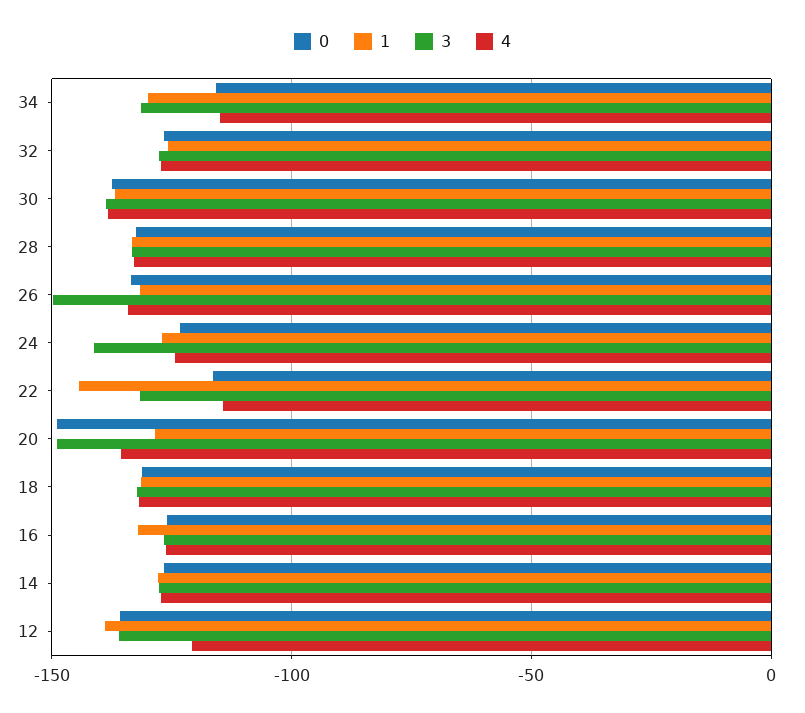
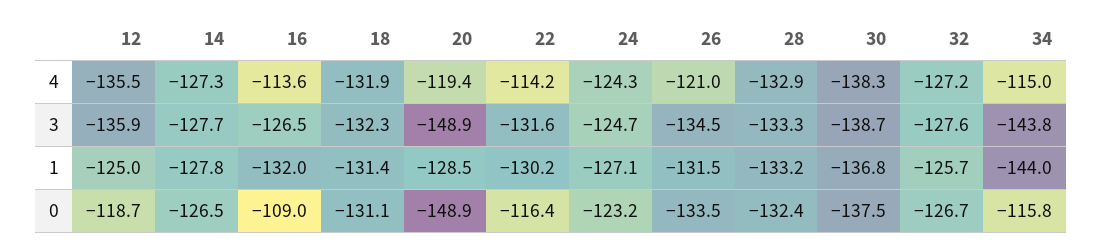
  {
    "0": {
      "34": -115.8,
      "32": -126.7,
      "30": -137.5,
      "28": -132.4,
      "26": -133.5,
      "24": -123.2,
      "22": -116.4,
      "20": -148.9,
      "18": -131.1,
-     "16": -125,
+     "16": -109,
      "14": -126.5,
-     "12": -135
+     "12": -118.7
    },
    "1": {
-     "34": -130,
+     "34": -144,
      "32": -125.7,
      "30": -136.8,
      "28": -133.2,
      "26": -131.5,
      "24": -127.1,
-     "22": -145,
+     "22": -130.2,
      "20": -128.5,
      "18": -131.4,
      "16": -132,
      "14": -127.8,
-     "12": -140
+     "12": -125
    },
    "3": {
-     "34": -130,
+     "34": -143.8,
      "32": -127.6,
      "30": -138.7,
      "28": -133.3,
-     "26": -150,
+     "26": -134.5,
-     "24": -140,
+     "24": -124.7,
      "22": -131.6,
      "20": -148.9,
      "18": -132.3,
      "16": -126.5,
      "14": -127.7,
      "12": -135.9
    },
    "4": {
      "34": -115,
      "32": -127.2,
      "30": -138.3,
      "28": -132.9,
-     "26": -135,
+     "26": -121,
      "24": -124.3,
      "22": -114.2,
-     "20": -135,
+     "20": -119.4,
      "18": -131.9,
-     "16": -125,
+     "16": -113.6,
      "14": -127.3,
-     "12": -120
+     "12": -135.5
    }
  }

